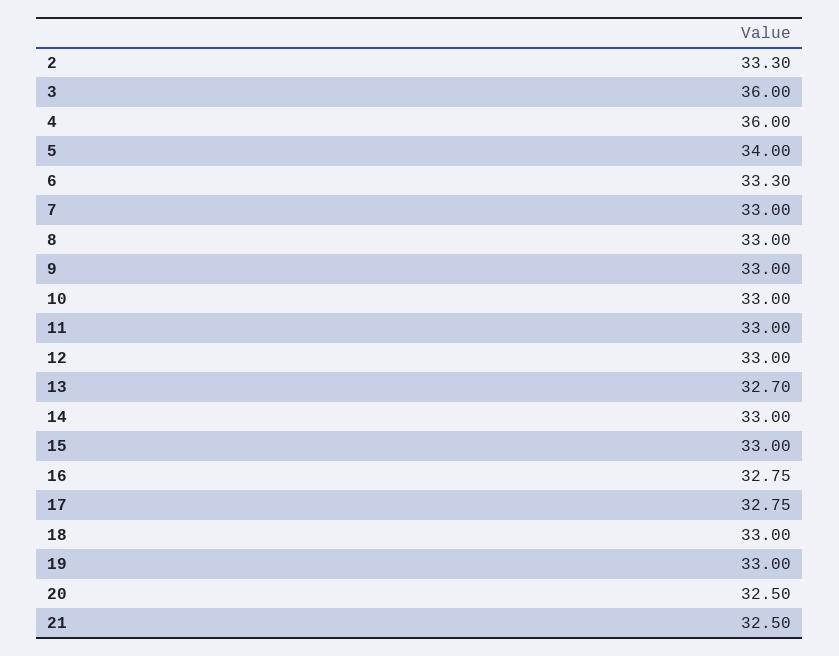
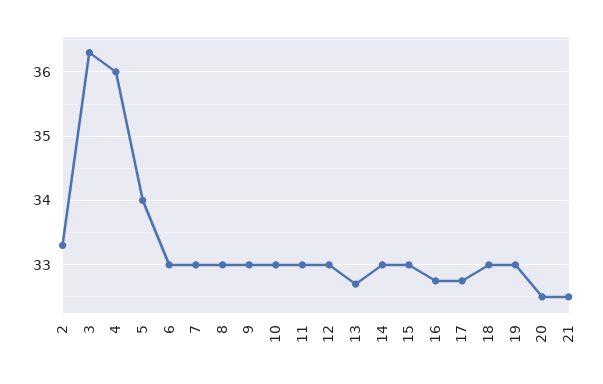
  {
    "2": 33.3,
-   "3": 36,
+   "3": 36.3,
    "4": 36,
    "5": 34,
-   "6": 33.3,
+   "6": 33,
    "7": 33,
    "8": 33,
    "9": 33,
    "10": 33,
    "11": 33,
    "12": 33,
    "13": 32.7,
    "14": 33,
    "15": 33,
    "16": 32.75,
    "17": 32.75,
    "18": 33,
    "19": 33,
    "20": 32.5,
    "21": 32.5
  }

